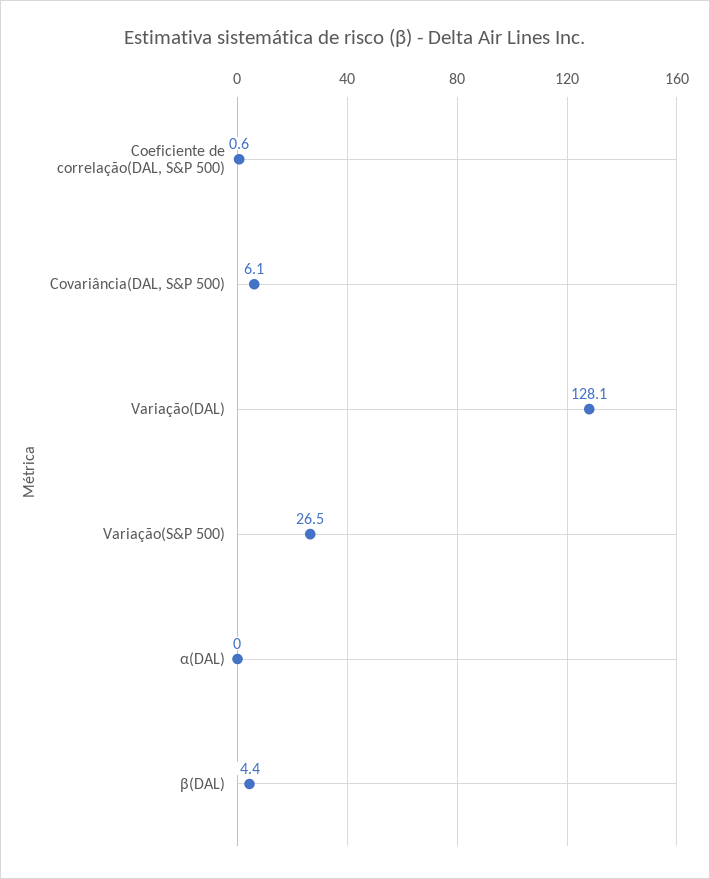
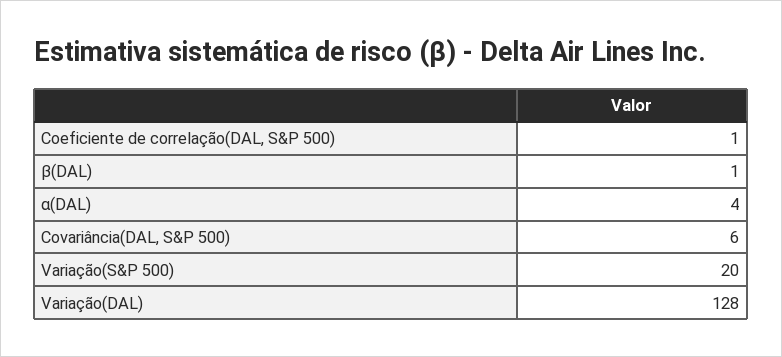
  {
    "Coeficiente de correlação(DAL, S&P 500)": 0.6,
    "Covariância(DAL, S&P 500)": 6.1,
    "Variação(DAL)": 128.1,
-   "Variação(S&P 500)": 26.5,
+   "Variação(S&P 500)": 20,
-   "α(DAL)": 0,
+   "α(DAL)": 4,
-   "β(DAL)": 4.4
+   "β(DAL)": 1
  }

